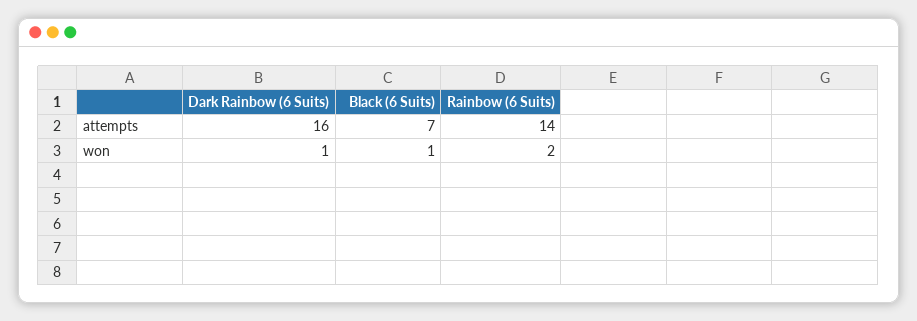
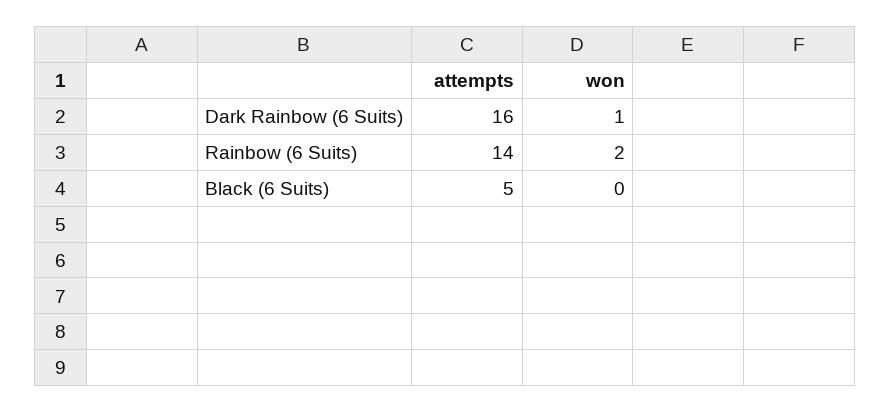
  {
    "Dark Rainbow (6 Suits)": {
      "attempts": 16,
      "won": 1
    },
    "Black (6 Suits)": {
-     "attempts": 7,
+     "attempts": 5,
-     "won": 1
+     "won": 0
    },
    "Rainbow (6 Suits)": {
      "attempts": 14,
      "won": 2
    }
  }

